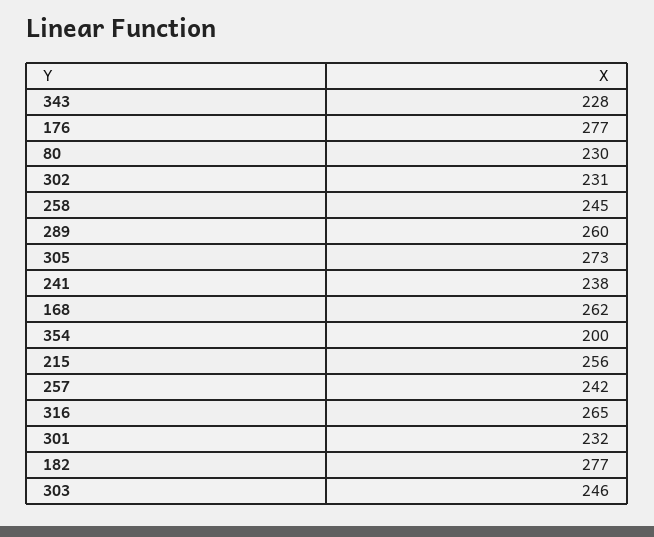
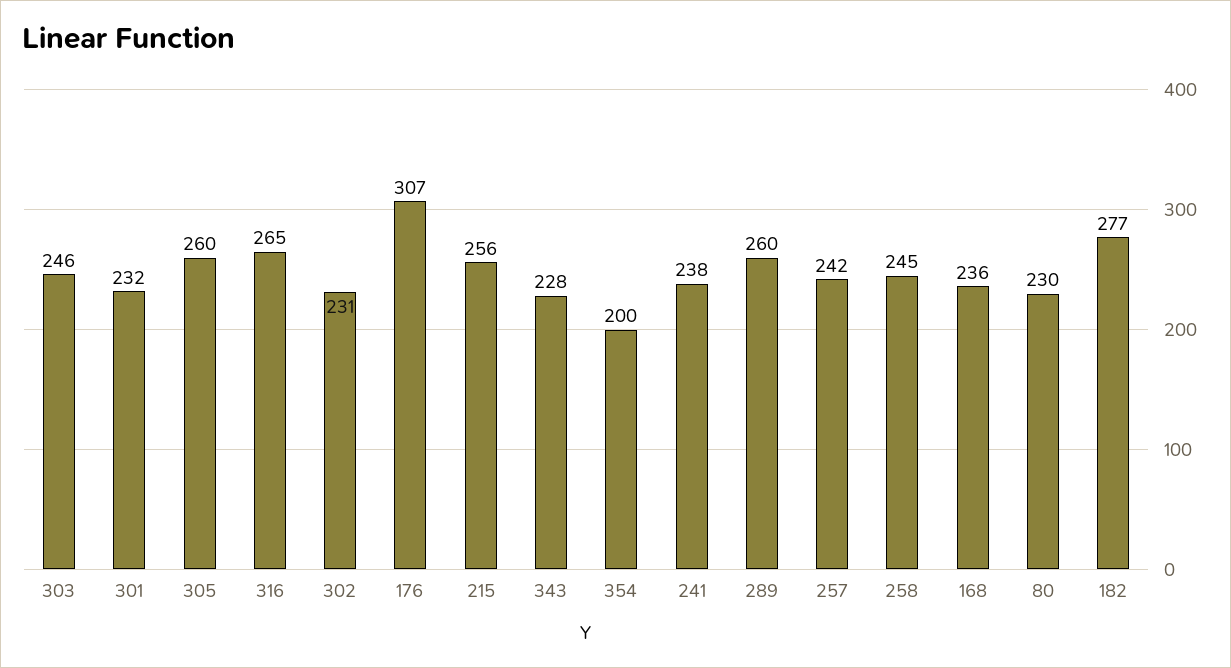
  {
    "343": 228,
-   "176": 277,
+   "176": 307,
    "80": 230,
    "302": 231,
    "258": 245,
    "289": 260,
-   "305": 273,
+   "305": 260,
    "241": 238,
-   "168": 262,
+   "168": 236,
    "354": 200,
    "215": 256,
    "257": 242,
    "316": 265,
    "301": 232,
    "182": 277,
    "303": 246
  }

